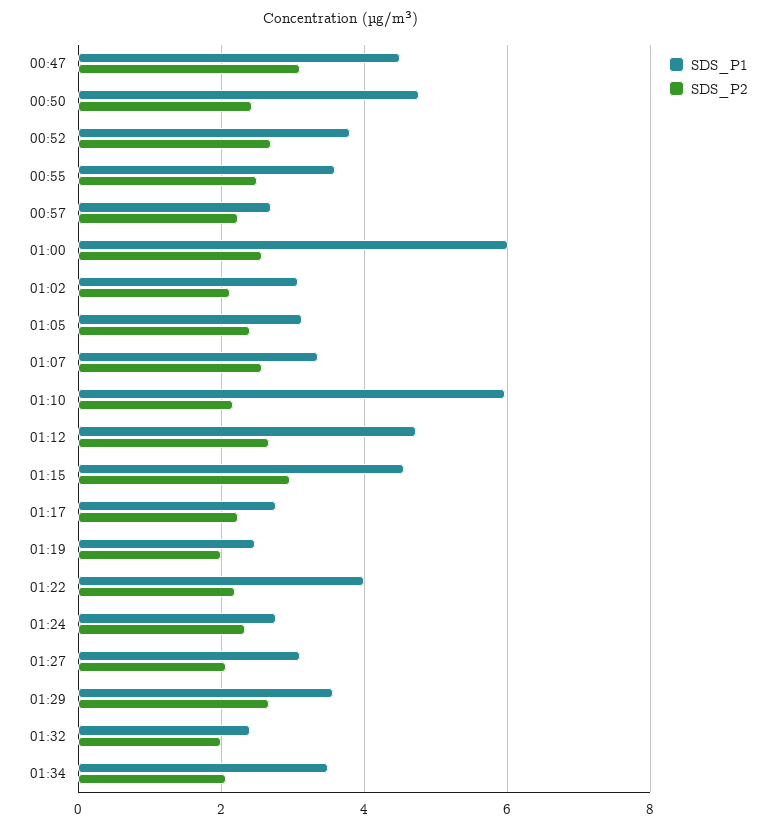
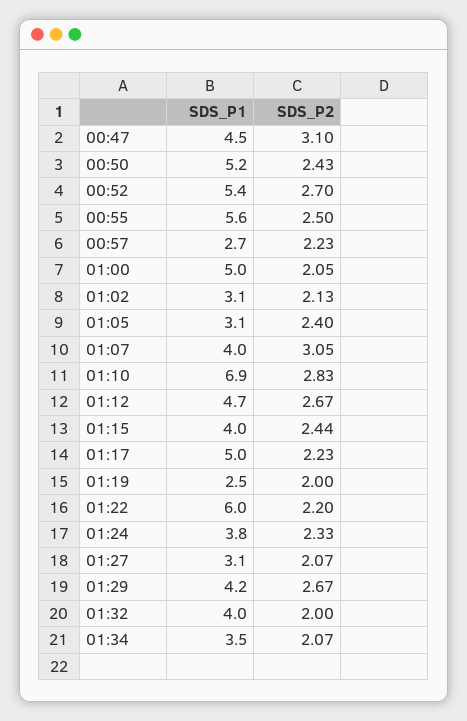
  {
    "SDS_P1": {
      "00:47": 4.5,
-     "00:50": 4.8,
+     "00:50": 5.2,
-     "00:52": 3.8,
+     "00:52": 5.4,
-     "00:55": 3.6,
+     "00:55": 5.6,
      "00:57": 2.7,
-     "01:00": 6,
+     "01:00": 5,
      "01:02": 3.1,
      "01:05": 3.1,
-     "01:07": 3.4,
+     "01:07": 4,
-     "01:10": 6,
+     "01:10": 6.9,
      "01:12": 4.7,
-     "01:15": 4.6,
+     "01:15": 4,
-     "01:17": 2.8,
+     "01:17": 5,
      "01:19": 2.5,
-     "01:22": 4,
+     "01:22": 6,
-     "01:24": 2.8,
+     "01:24": 3.8,
      "01:27": 3.1,
-     "01:29": 3.6,
+     "01:29": 4.2,
-     "01:32": 2.4,
+     "01:32": 4,
      "01:34": 3.5
    },
    "SDS_P2": {
      "00:47": 3.1,
      "00:50": 2.43,
      "00:52": 2.7,
      "00:55": 2.5,
      "00:57": 2.23,
-     "01:00": 2.6,
+     "01:00": 2.05,
      "01:02": 2.13,
      "01:05": 2.4,
-     "01:07": 2.6,
+     "01:07": 3.05,
-     "01:10": 2.2,
+     "01:10": 2.83,
      "01:12": 2.67,
-     "01:15": 3,
+     "01:15": 2.44,
      "01:17": 2.23,
      "01:19": 2,
      "01:22": 2.2,
      "01:24": 2.33,
      "01:27": 2.07,
      "01:29": 2.67,
      "01:32": 2,
      "01:34": 2.07
    }
  }

